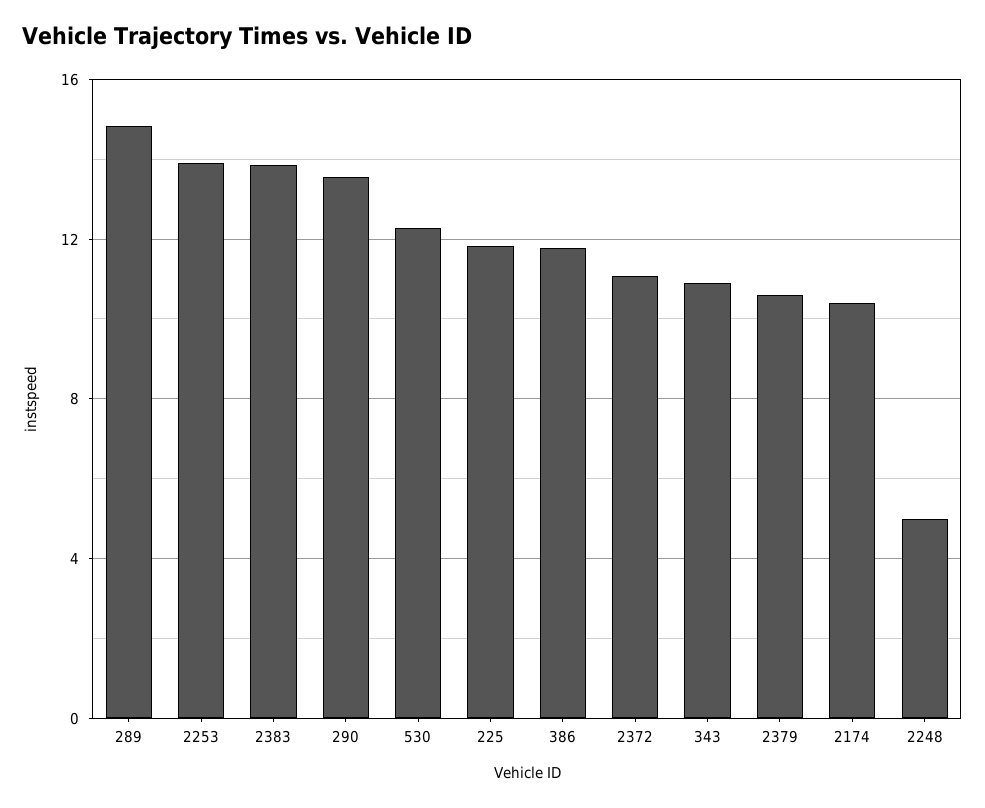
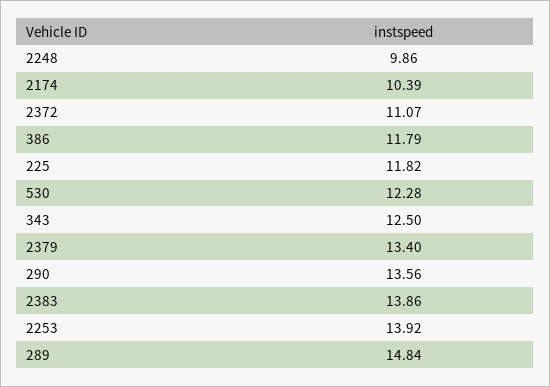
  {
    "289": 14.84,
    "2253": 13.92,
    "2383": 13.86,
    "290": 13.56,
    "530": 12.28,
    "225": 11.82,
    "386": 11.79,
    "2372": 11.07,
-   "343": 11,
+   "343": 12.5,
-   "2379": 10.5,
+   "2379": 13.4,
    "2174": 10.39,
-   "2248": 5
+   "2248": 9.86
  }

